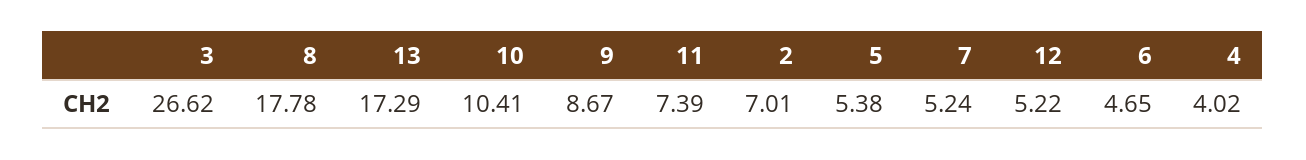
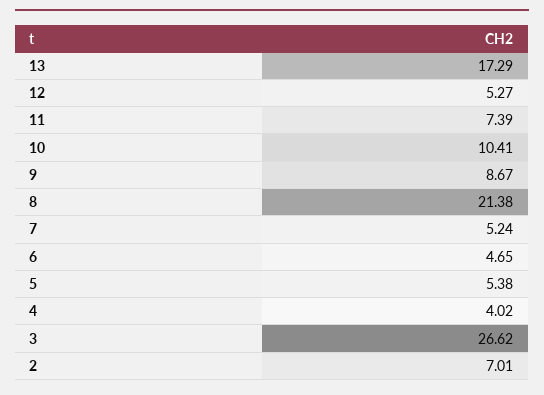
  {
    "3": 26.62,
-   "8": 17.78,
+   "8": 21.38,
    "13": 17.29,
    "10": 10.41,
    "9": 8.67,
    "11": 7.39,
    "2": 7.01,
    "5": 5.38,
    "7": 5.24,
-   "12": 5.22,
+   "12": 5.27,
    "6": 4.65,
    "4": 4.02
  }

